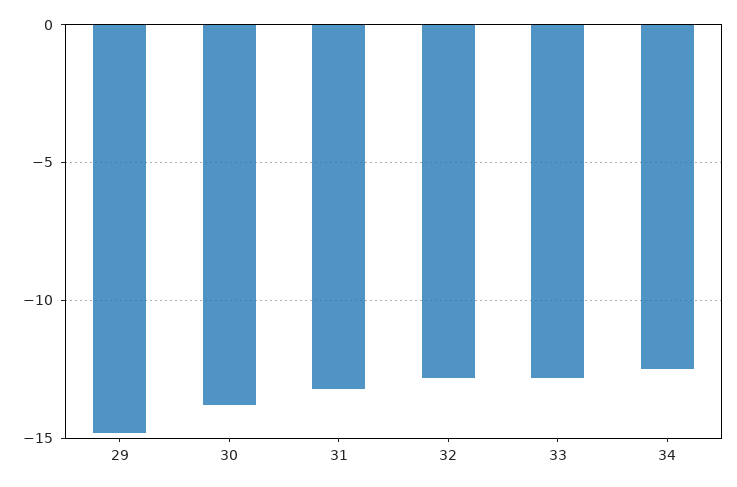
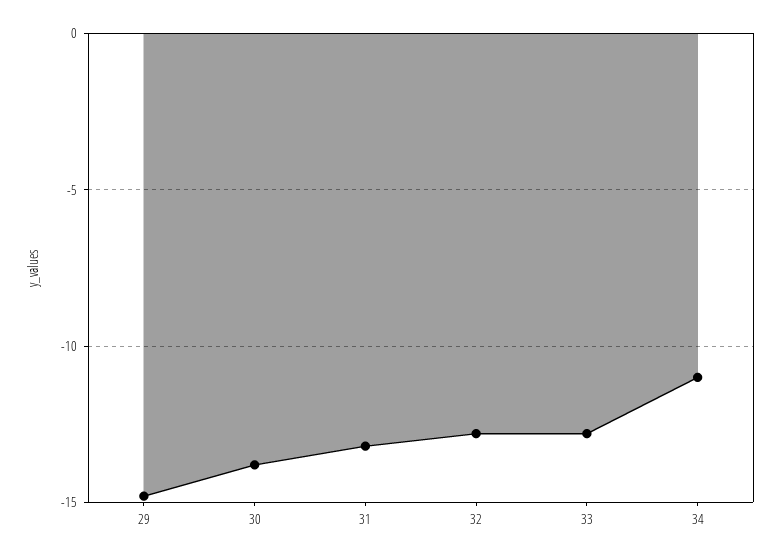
  {
    "29": -15,
    "30": -14,
    "31": -13,
    "32": -13,
    "33": -13,
-   "34": -12.5
+   "34": -11
  }

